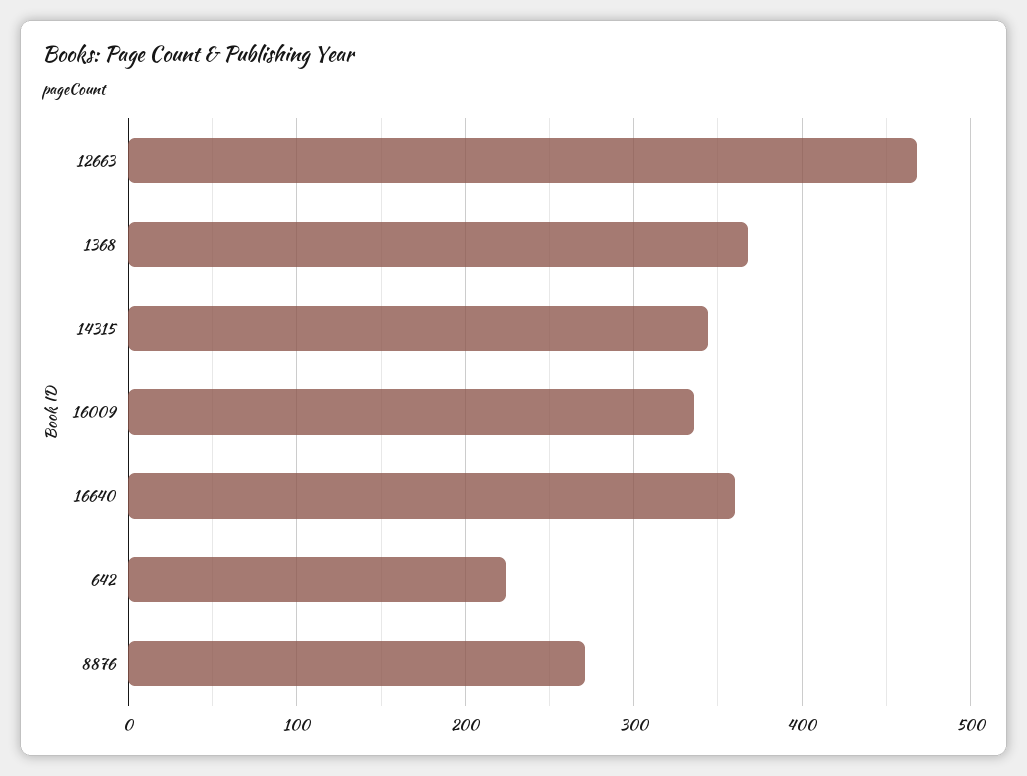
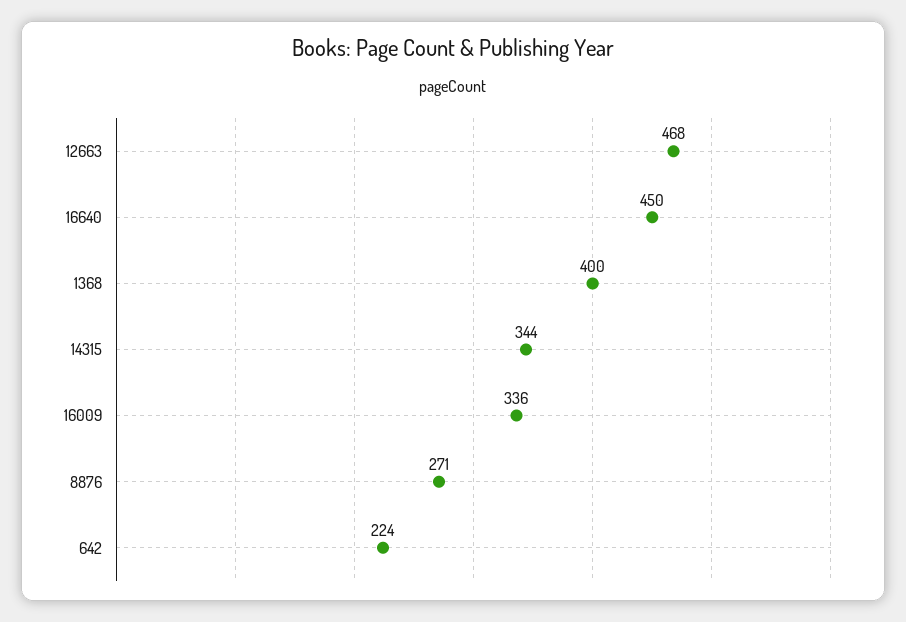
  {
    "12663": 468,
-   "1368": 370,
+   "1368": 400,
    "14315": 344,
    "16009": 336,
-   "16640": 360,
+   "16640": 450,
    "642": 224,
    "8876": 271
  }

